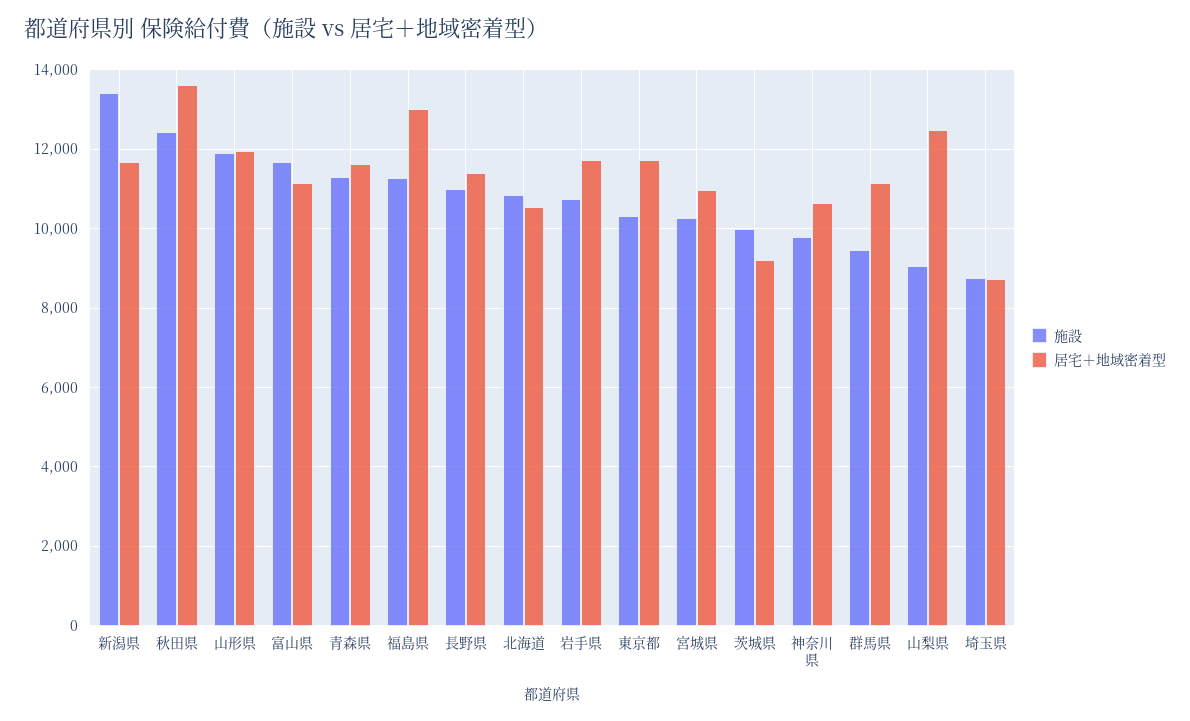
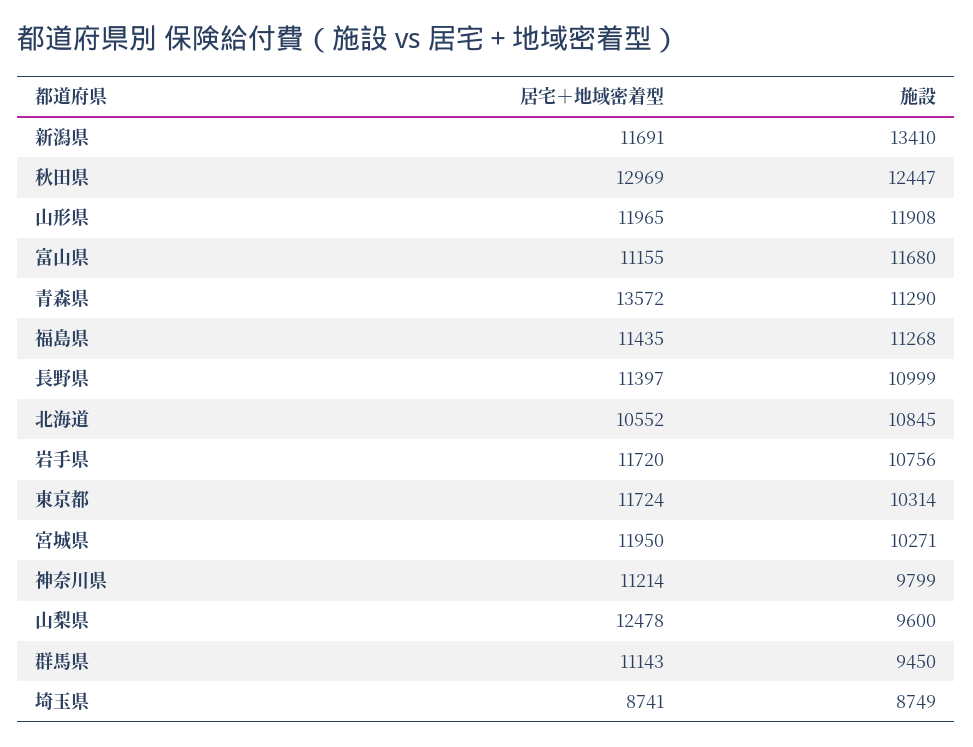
  {
    "施設": {
      "新潟県": 13410,
      "秋田県": 12447,
      "山形県": 11908,
      "富山県": 11680,
      "青森県": 11290,
      "福島県": 11268,
      "長野県": 10999,
      "北海道": 10845,
      "岩手県": 10756,
      "東京都": 10314,
      "宮城県": 10271,
-     "茨城県": 10000,
      "神奈川県": 9799,
      "群馬県": 9450,
-     "山梨県": 9000,
+     "山梨県": 9600,
      "埼玉県": 8749
    },
    "居宅＋地域密着型": {
      "新潟県": 11691,
-     "秋田県": 13600,
+     "秋田県": 12969,
      "山形県": 11965,
      "富山県": 11155,
-     "青森県": 11600,
+     "青森県": 13572,
-     "福島県": 13000,
+     "福島県": 11435,
      "長野県": 11397,
      "北海道": 10552,
      "岩手県": 11720,
      "東京都": 11724,
-     "宮城県": 11000,
+     "宮城県": 11950,
-     "茨城県": 9200,
-     "神奈川県": 10600,
+     "神奈川県": 11214,
      "群馬県": 11143,
      "山梨県": 12478,
      "埼玉県": 8741
    }
  }

